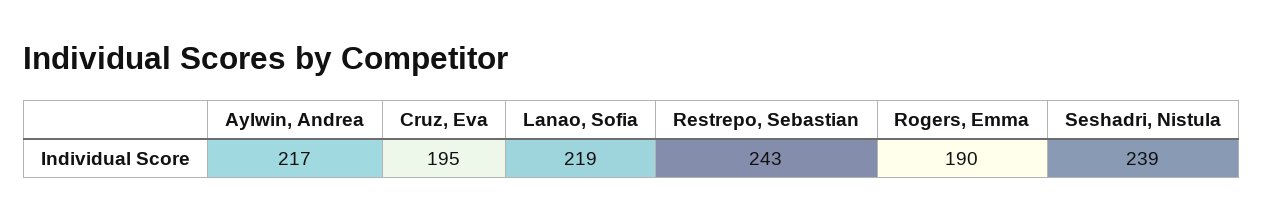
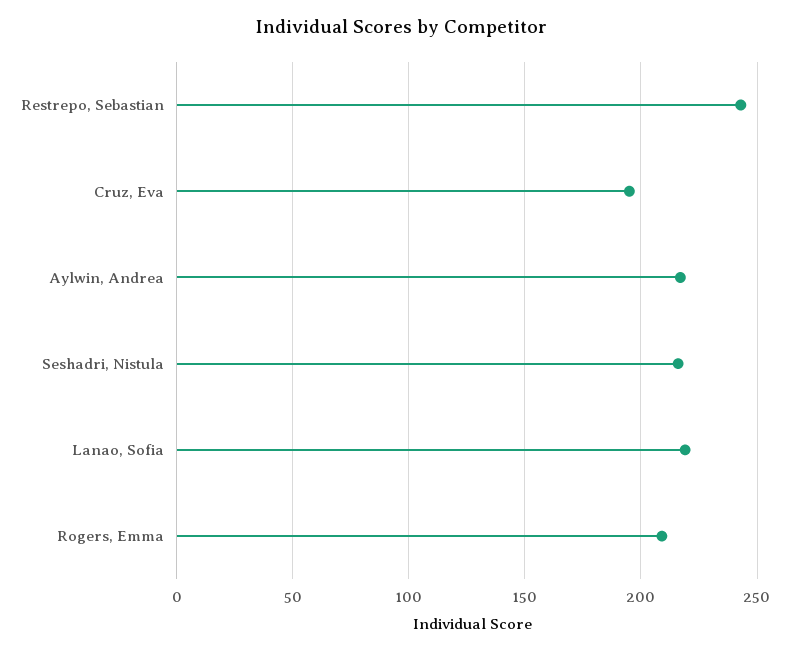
  {
    "Aylwin, Andrea": 217,
    "Cruz, Eva": 195,
    "Lanao, Sofia": 219,
    "Restrepo, Sebastian": 243,
-   "Rogers, Emma": 190,
+   "Rogers, Emma": 210,
-   "Seshadri, Nistula": 239
+   "Seshadri, Nistula": 215
  }

